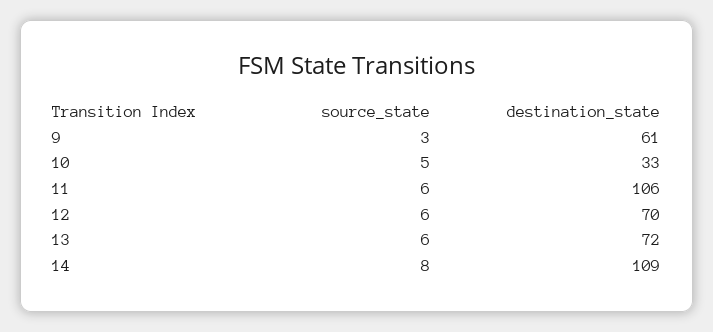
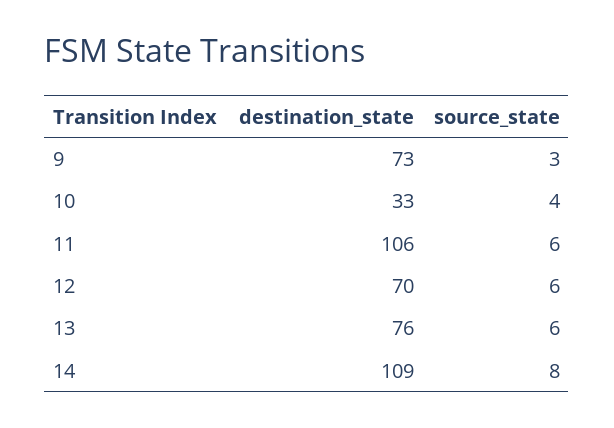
  {
    "source_state": {
      "9": 3,
-     "10": 5,
+     "10": 4,
      "11": 6,
      "12": 6,
      "13": 6,
      "14": 8
    },
    "destination_state": {
-     "9": 61,
+     "9": 73,
      "10": 33,
      "11": 106,
      "12": 70,
-     "13": 72,
+     "13": 76,
      "14": 109
    }
  }

